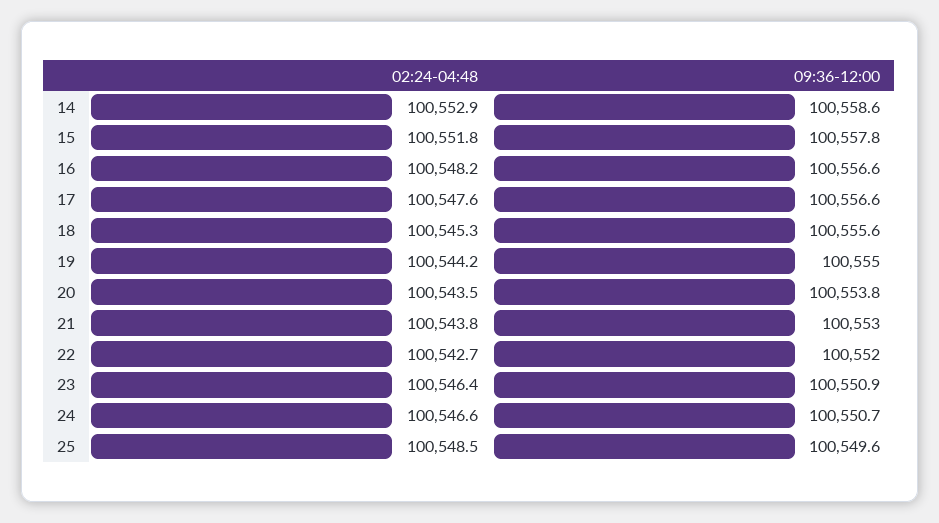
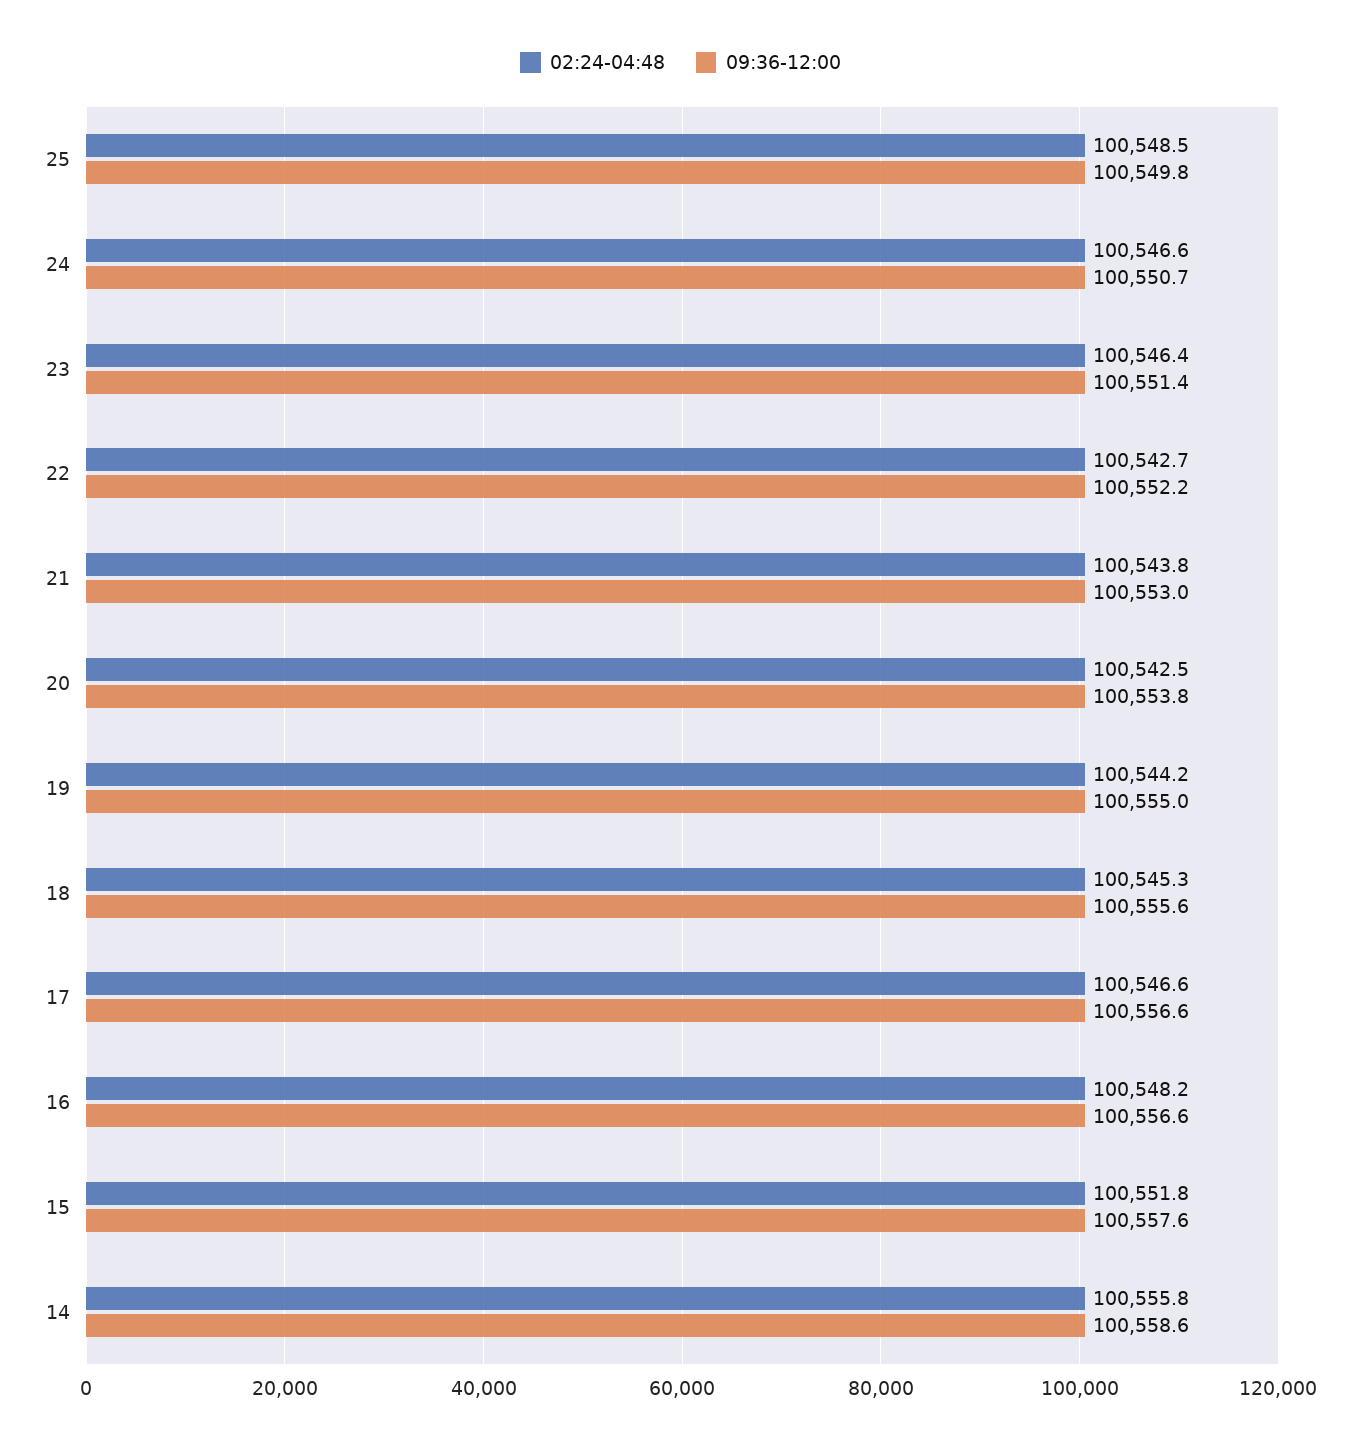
  {
    "02:24-04:48": {
-     "14": 100552.9,
+     "14": 100555.8,
      "15": 100551.8,
      "16": 100548.2,
-     "17": 100547.6,
+     "17": 100546.6,
      "18": 100545.3,
      "19": 100544.2,
-     "20": 100543.5,
+     "20": 100542.5,
      "21": 100543.8,
      "22": 100542.7,
      "23": 100546.4,
      "24": 100546.6,
      "25": 100548.5
    },
    "09:36-12:00": {
      "14": 100558.6,
-     "15": 100557.8,
+     "15": 100557.6,
      "16": 100556.6,
      "17": 100556.6,
      "18": 100555.6,
      "19": 100555,
      "20": 100553.8,
      "21": 100553,
-     "22": 100552,
+     "22": 100552.2,
-     "23": 100550.9,
+     "23": 100551.4,
      "24": 100550.7,
-     "25": 100549.6
+     "25": 100549.8
    }
  }

